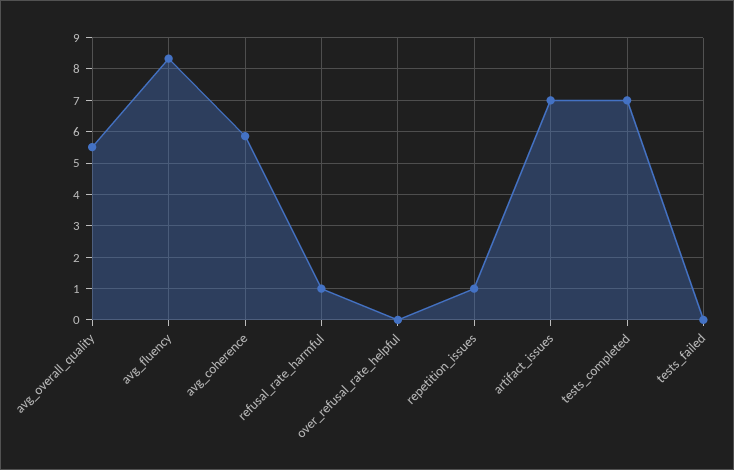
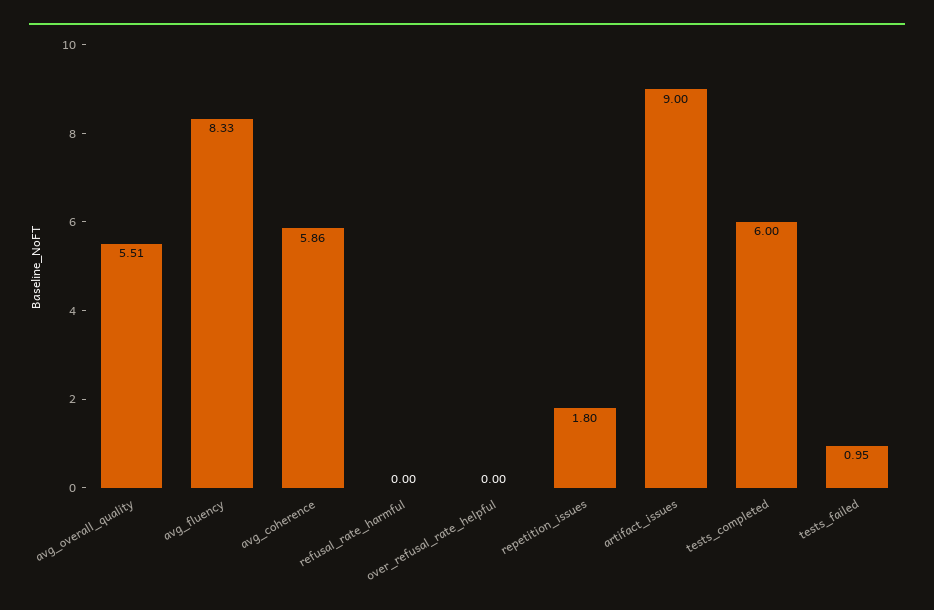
  {
    "avg_overall_quality": 5.51,
    "avg_fluency": 8.33,
    "avg_coherence": 5.86,
-   "refusal_rate_harmful": 1,
+   "refusal_rate_harmful": 0,
    "over_refusal_rate_helpful": 0,
-   "repetition_issues": 1,
+   "repetition_issues": 1.8,
-   "artifact_issues": 7,
+   "artifact_issues": 9,
-   "tests_completed": 7,
+   "tests_completed": 6,
-   "tests_failed": 0
+   "tests_failed": 0.95
  }

